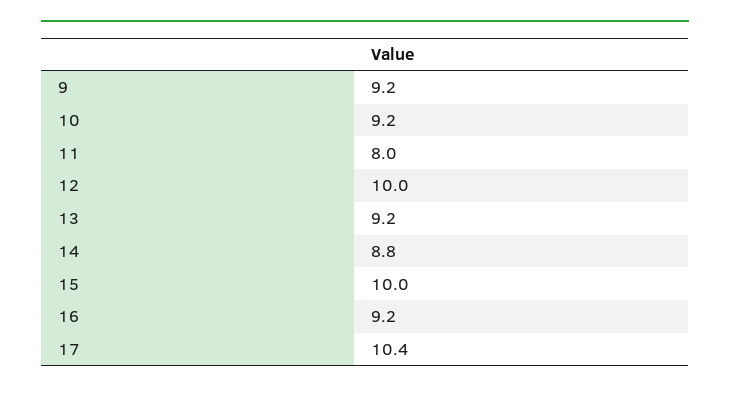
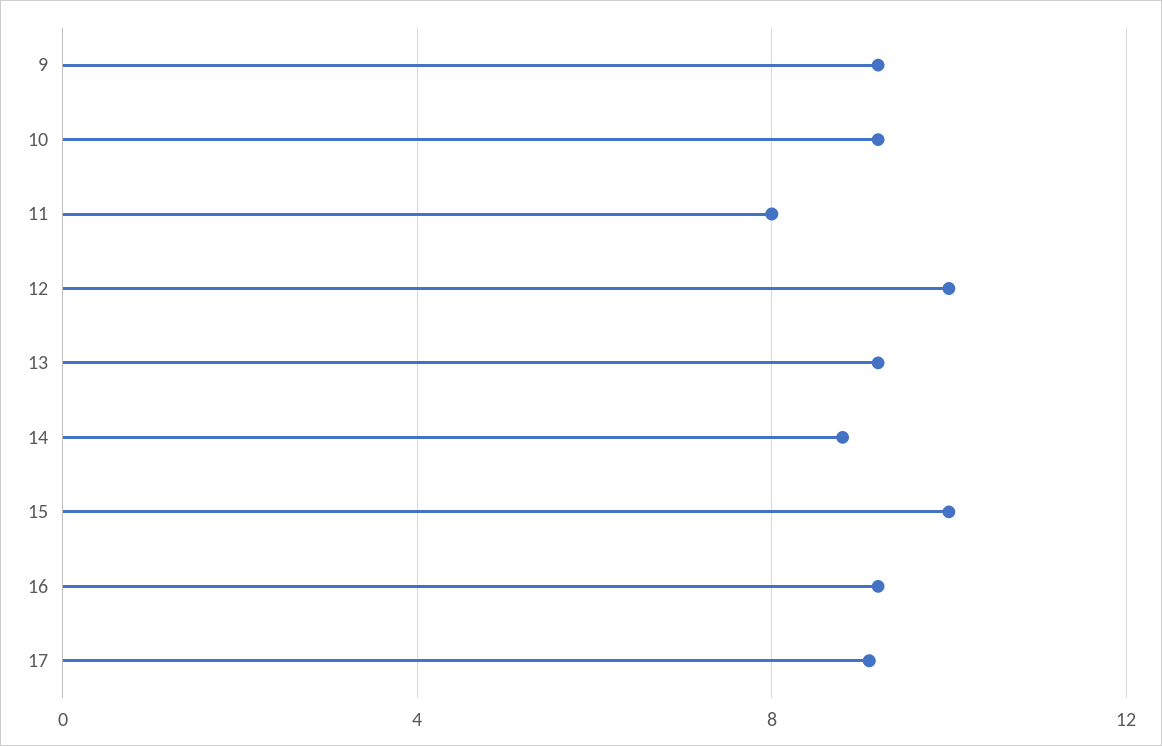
  {
    "9": 9.2,
    "10": 9.2,
    "11": 8,
    "12": 10,
    "13": 9.2,
    "14": 8.8,
    "15": 10,
    "16": 9.2,
-   "17": 10.4
+   "17": 9
  }

